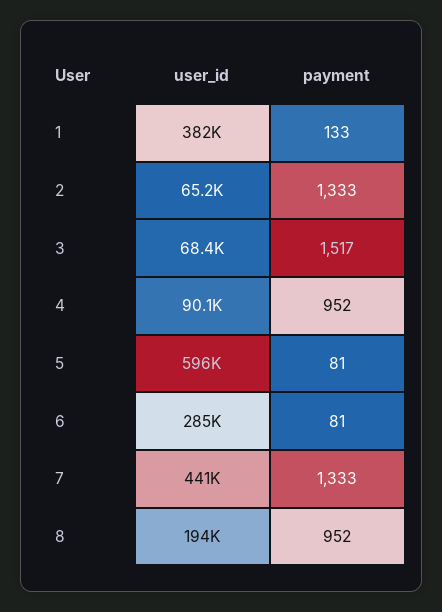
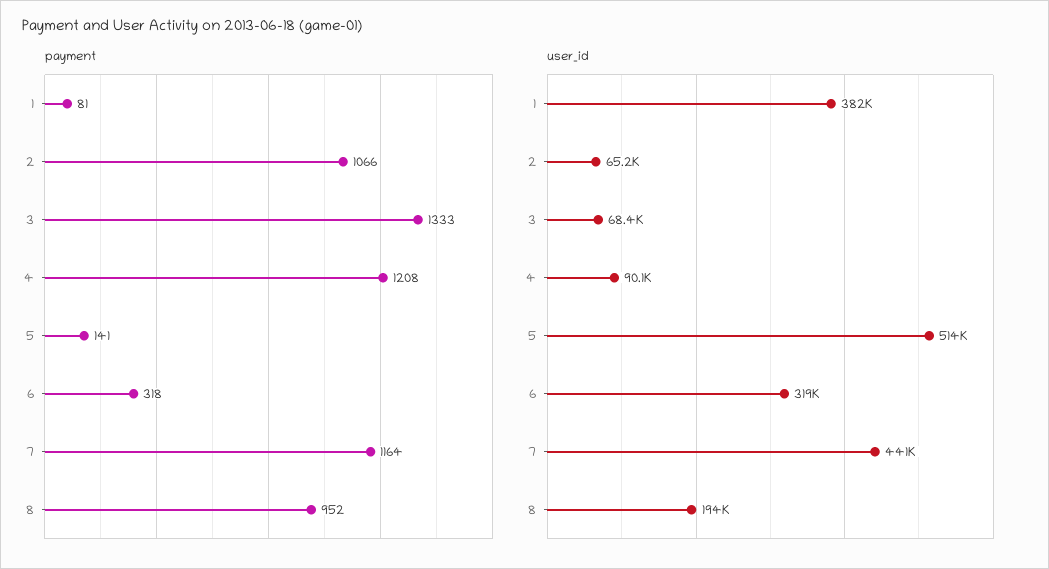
  {
    "user_id": {
      "1": 382000,
      "2": 65200,
      "3": 68400,
      "4": 90100,
-     "5": 596000,
+     "5": 514000,
-     "6": 285000,
+     "6": 319000,
      "7": 441000,
      "8": 194000
    },
    "payment": {
-     "1": 133,
+     "1": 81,
-     "2": 1333,
+     "2": 1066,
-     "3": 1517,
+     "3": 1333,
-     "4": 952,
+     "4": 1208,
-     "5": 81,
+     "5": 141,
-     "6": 81,
+     "6": 318,
-     "7": 1333,
+     "7": 1164,
      "8": 952
    }
  }

